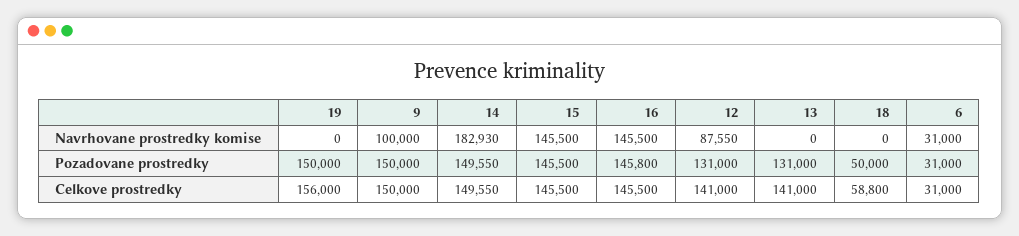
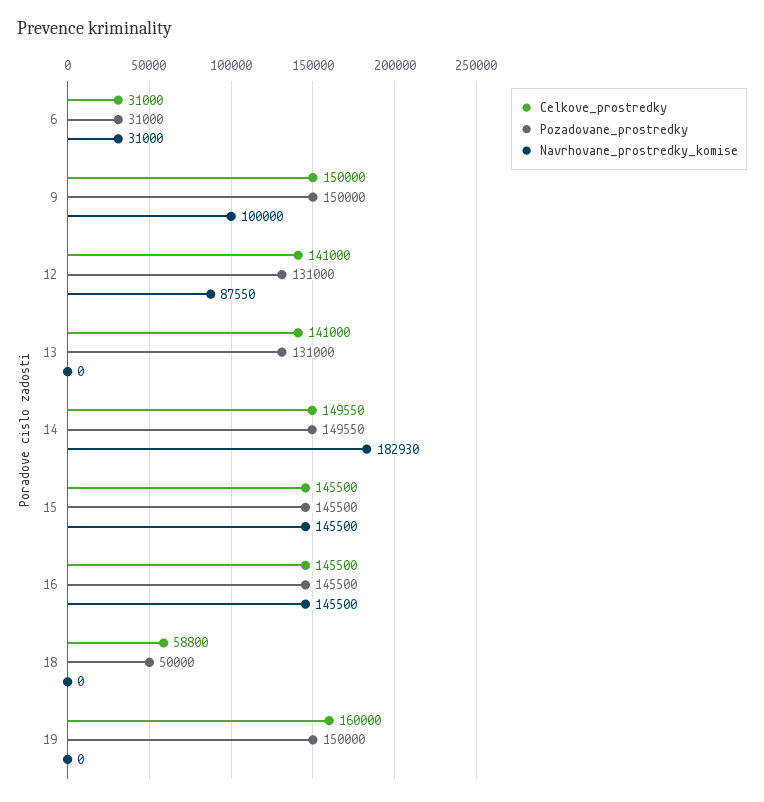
  {
    "Navrhovane prostredky komise": {
      "19": 0,
      "9": 100000,
      "14": 182930,
      "15": 145500,
      "16": 145500,
      "12": 87550,
      "13": 0,
      "18": 0,
      "6": 31000
    },
    "Pozadovane prostredky": {
      "19": 150000,
      "9": 150000,
      "14": 149550,
      "15": 145500,
-     "16": 145800,
+     "16": 145500,
      "12": 131000,
      "13": 131000,
      "18": 50000,
      "6": 31000
    },
    "Celkove prostredky": {
-     "19": 156000,
+     "19": 160000,
      "9": 150000,
      "14": 149550,
      "15": 145500,
      "16": 145500,
      "12": 141000,
      "13": 141000,
      "18": 58800,
      "6": 31000
    }
  }

